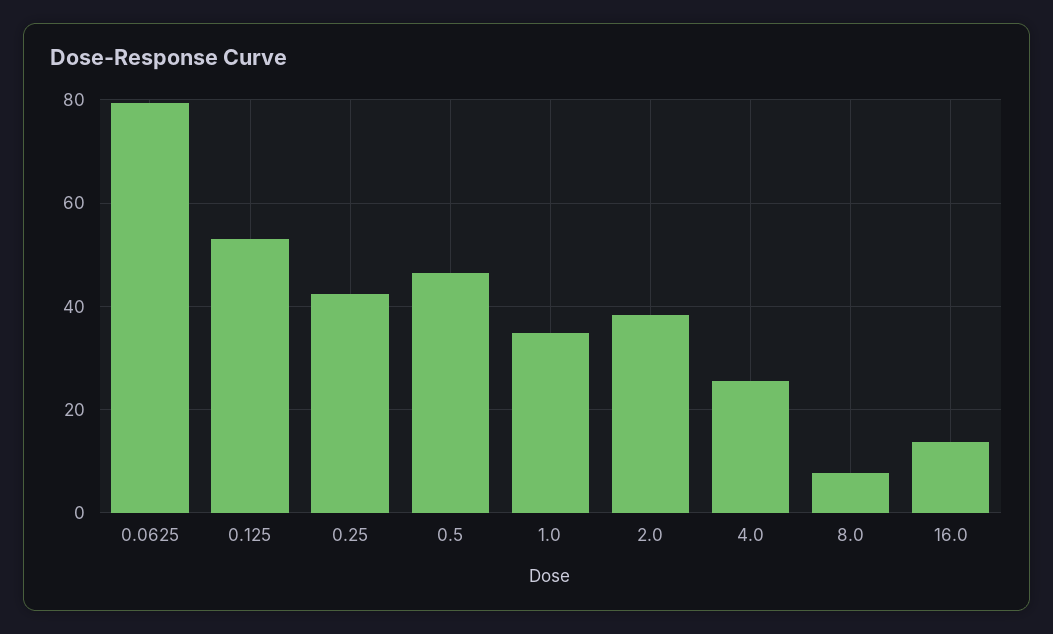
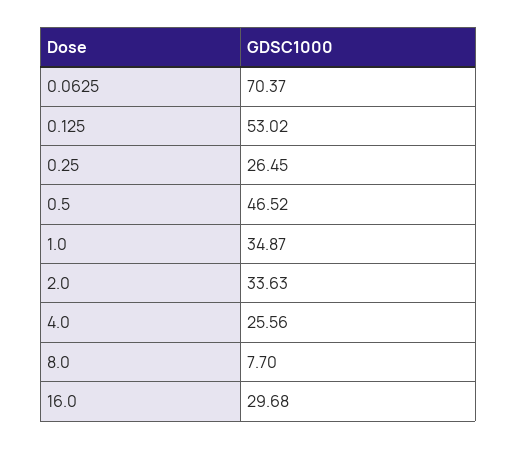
  {
-   "0.0625": 80,
+   "0.0625": 70.37,
    "0.125": 53.02,
-   "0.25": 42,
+   "0.25": 26.45,
    "0.5": 46.52,
    "1.0": 34.87,
-   "2.0": 38,
+   "2.0": 33.63,
    "4.0": 25.56,
    "8.0": 7.7,
-   "16.0": 14
+   "16.0": 29.68
  }

